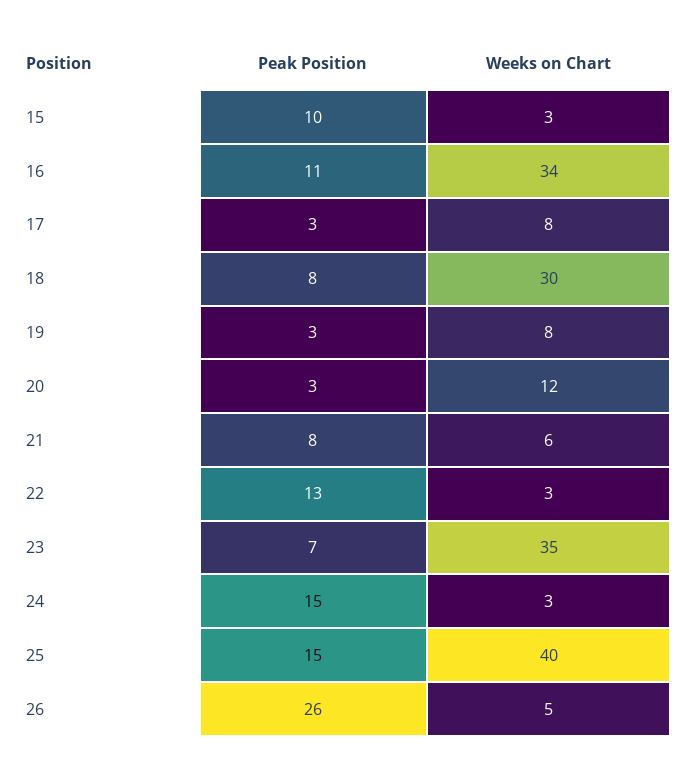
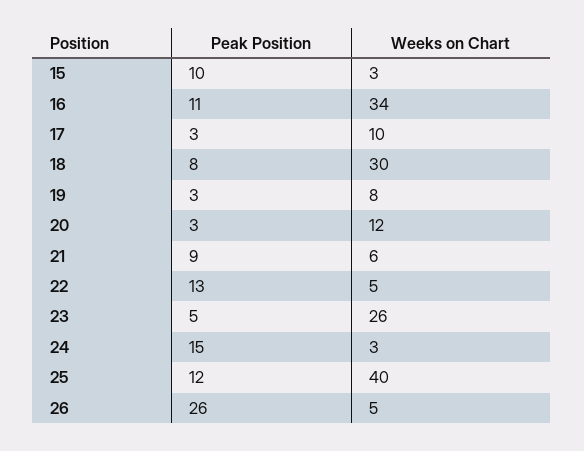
  {
    "Peak Position": {
      "15": 10,
      "16": 11,
      "17": 3,
      "18": 8,
      "19": 3,
      "20": 3,
-     "21": 8,
+     "21": 9,
      "22": 13,
-     "23": 7,
+     "23": 5,
      "24": 15,
-     "25": 15,
+     "25": 12,
      "26": 26
    },
    "Weeks on Chart": {
      "15": 3,
      "16": 34,
-     "17": 8,
+     "17": 10,
      "18": 30,
      "19": 8,
      "20": 12,
      "21": 6,
-     "22": 3,
+     "22": 5,
-     "23": 35,
+     "23": 26,
      "24": 3,
      "25": 40,
      "26": 5
    }
  }

